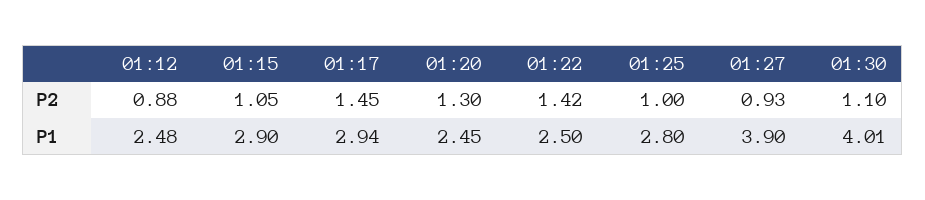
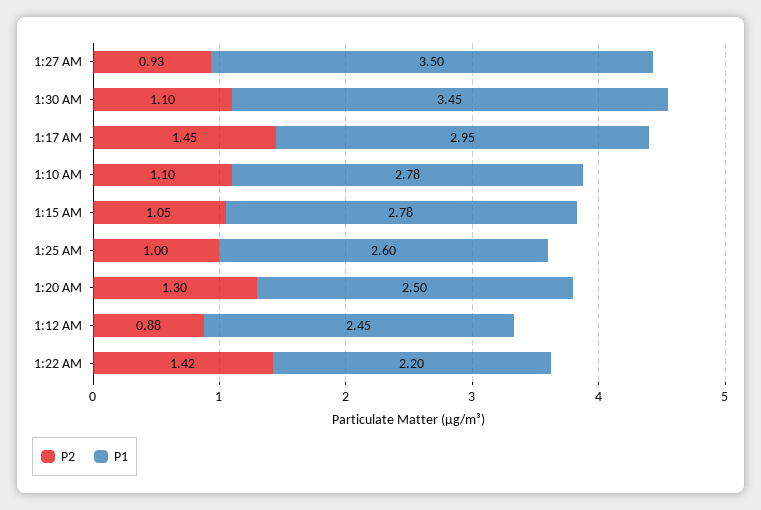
  {
    "P2": {
      "01:12": 0.88,
      "01:15": 1.05,
      "01:17": 1.45,
      "01:20": 1.3,
      "01:22": 1.42,
      "01:25": 1,
      "01:27": 0.93,
-     "01:30": 1.1
+     "01:30": 1.1,
+     "1:10 AM": 1.1
    },
    "P1": {
-     "01:12": 2.48,
+     "01:12": 2.45,
-     "01:15": 2.9,
+     "01:15": 2.78,
-     "01:17": 2.94,
+     "01:17": 2.95,
-     "01:20": 2.45,
+     "01:20": 2.5,
-     "01:22": 2.5,
+     "01:22": 2.2,
-     "01:25": 2.8,
+     "01:25": 2.6,
-     "01:27": 3.9,
+     "01:27": 3.5,
-     "01:30": 4.01
+     "01:30": 3.45,
+     "1:10 AM": 2.78
    }
  }

